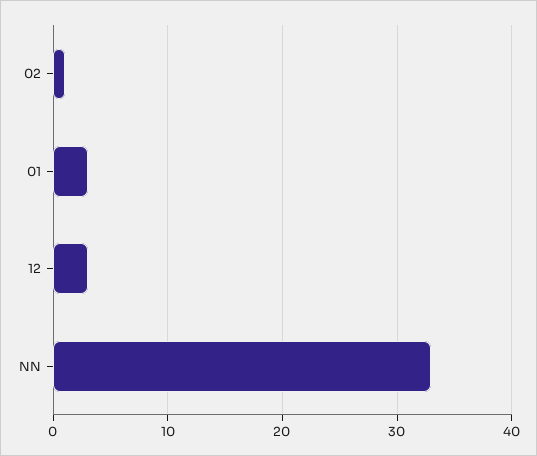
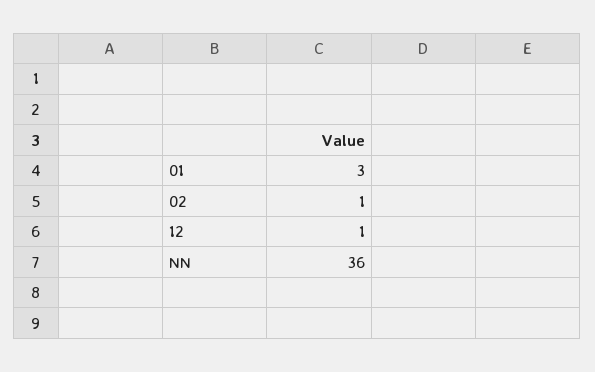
  {
    "02": 1,
    "01": 3,
-   "12": 3,
+   "12": 1,
-   "NN": 33
+   "NN": 36
  }

